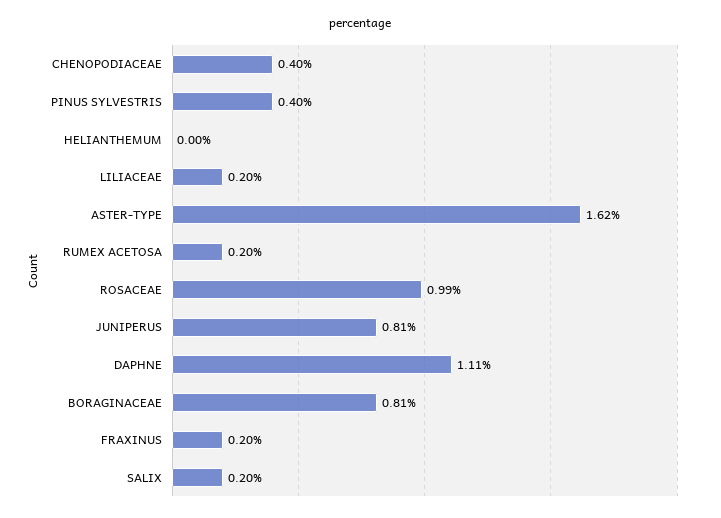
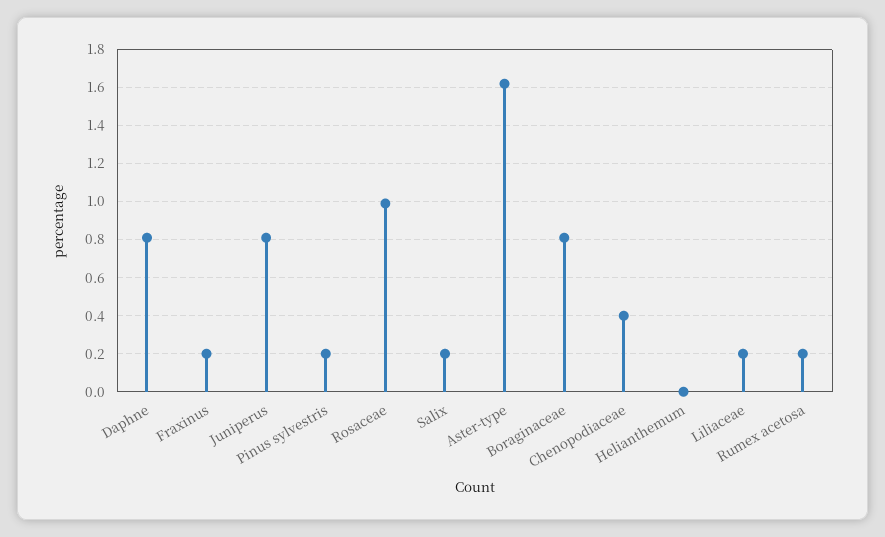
  {
    "CHENOPODIACEAE": 0.4,
-   "PINUS SYLVESTRIS": 0.4,
+   "PINUS SYLVESTRIS": 0.2,
    "HELIANTHEMUM": 0,
    "LILIACEAE": 0.2,
    "ASTER-TYPE": 1.62,
    "RUMEX ACETOSA": 0.2,
    "ROSACEAE": 0.99,
    "JUNIPERUS": 0.81,
-   "DAPHNE": 1.11,
+   "DAPHNE": 0.8,
    "BORAGINACEAE": 0.81,
    "FRAXINUS": 0.2,
    "SALIX": 0.2
  }

